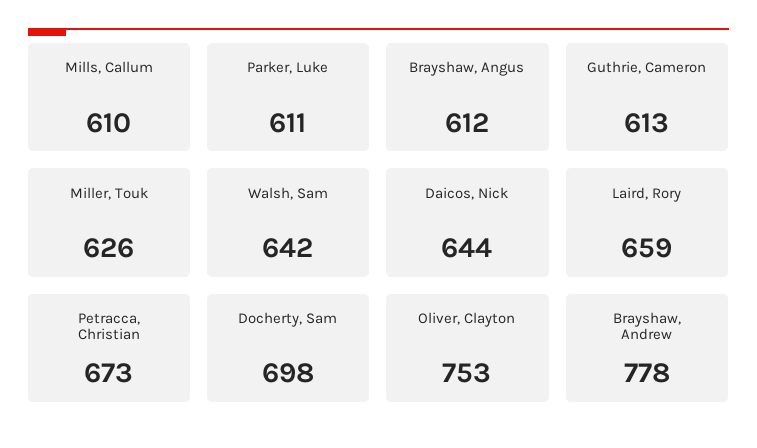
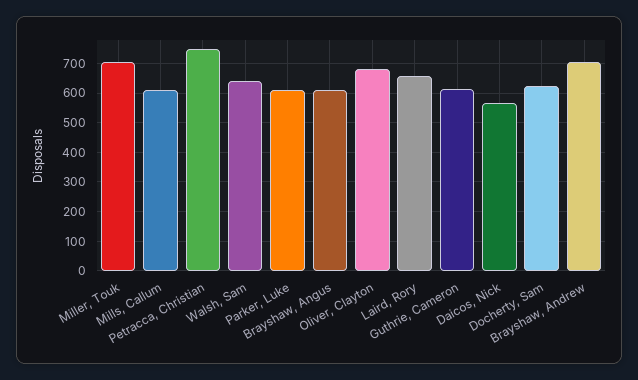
  {
    "Mills, Callum": 610,
    "Parker, Luke": 611,
    "Brayshaw, Angus": 612,
    "Guthrie, Cameron": 613,
-   "Miller, Touk": 626,
+   "Miller, Touk": 700,
    "Walsh, Sam": 642,
-   "Daicos, Nick": 644,
+   "Daicos, Nick": 575,
    "Laird, Rory": 659,
-   "Petracca, Christian": 673,
+   "Petracca, Christian": 750,
-   "Docherty, Sam": 698,
+   "Docherty, Sam": 625,
-   "Oliver, Clayton": 753,
+   "Oliver, Clayton": 675,
-   "Brayshaw, Andrew": 778
+   "Brayshaw, Andrew": 700
  }

